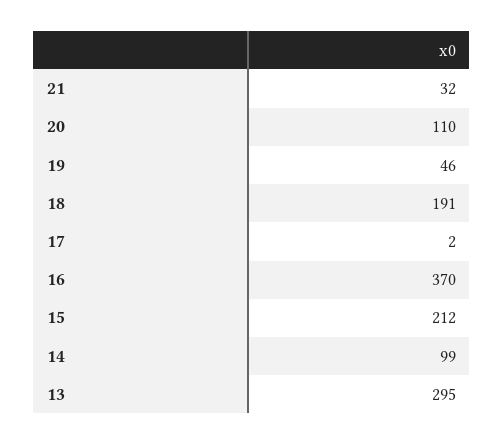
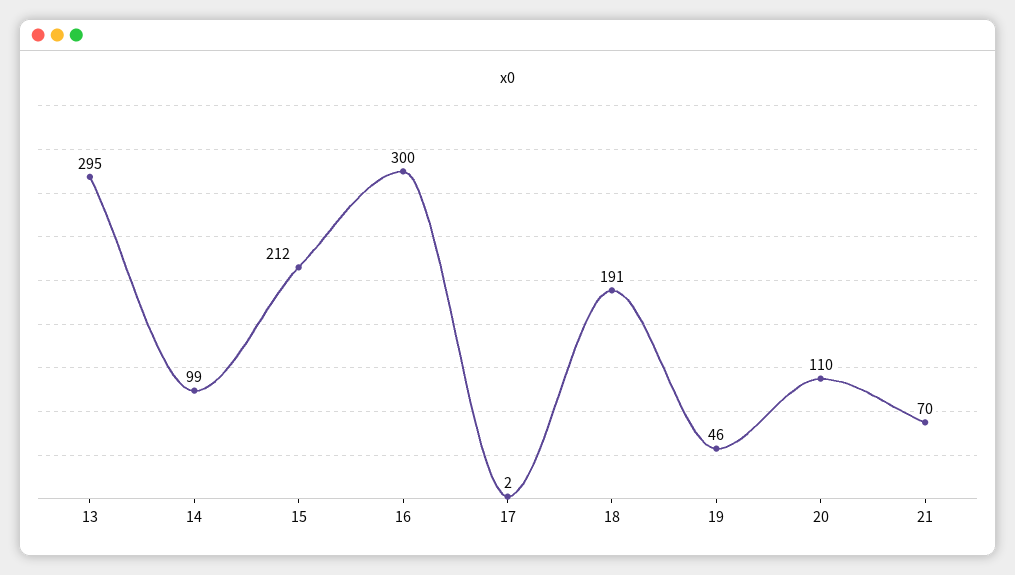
  {
-   "21": 32,
+   "21": 70,
    "20": 110,
    "19": 46,
    "18": 191,
    "17": 2,
-   "16": 370,
+   "16": 300,
    "15": 212,
    "14": 99,
    "13": 295
  }

